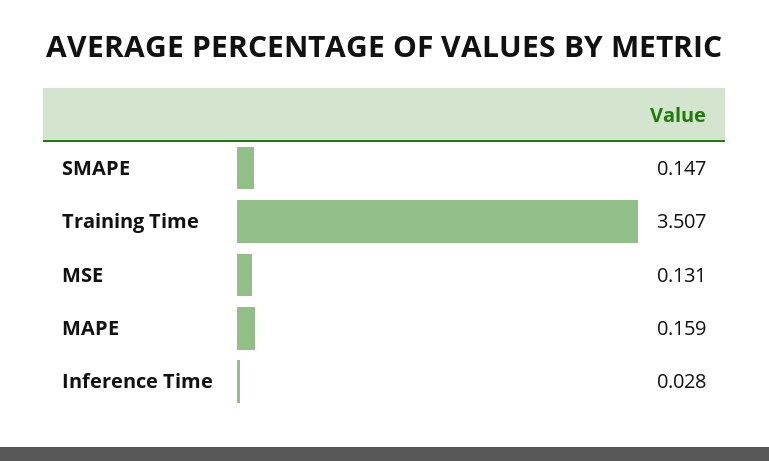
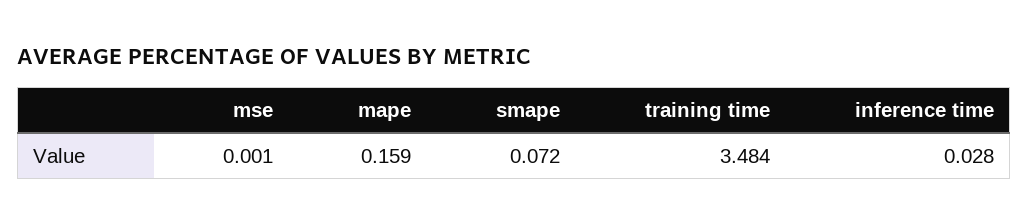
  {
-   "SMAPE": 0.147,
+   "SMAPE": 0.072,
-   "Training Time": 3.507,
+   "Training Time": 3.484,
-   "MSE": 0.131,
+   "MSE": 0.001,
    "MAPE": 0.159,
    "Inference Time": 0.028
  }

